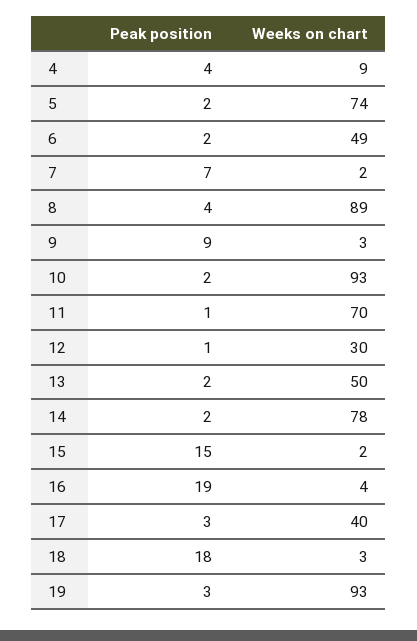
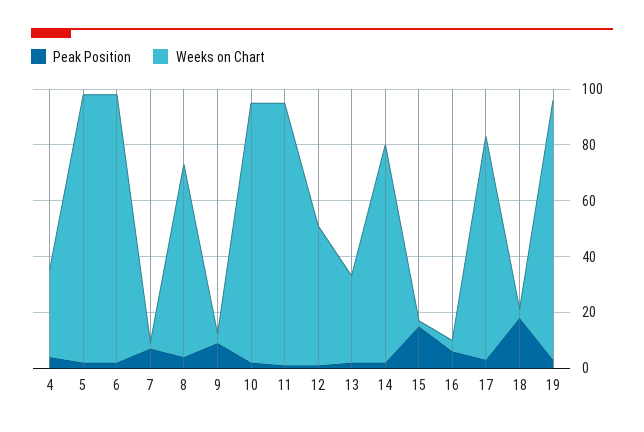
  {
    "Peak position": {
      "4": 4,
      "5": 2,
      "6": 2,
      "7": 7,
      "8": 4,
      "9": 9,
      "10": 2,
      "11": 1,
      "12": 1,
      "13": 2,
      "14": 2,
      "15": 15,
-     "16": 19,
+     "16": 5,
      "17": 3,
      "18": 18,
      "19": 3
    },
    "Weeks on chart": {
-     "4": 9,
+     "4": 30,
-     "5": 74,
+     "5": 95,
-     "6": 49,
+     "6": 95,
      "7": 2,
-     "8": 89,
+     "8": 70,
      "9": 3,
      "10": 93,
-     "11": 70,
+     "11": 95,
-     "12": 30,
+     "12": 50,
-     "13": 50,
+     "13": 30,
      "14": 78,
      "15": 2,
      "16": 4,
-     "17": 40,
+     "17": 80,
      "18": 3,
      "19": 93
    }
  }

